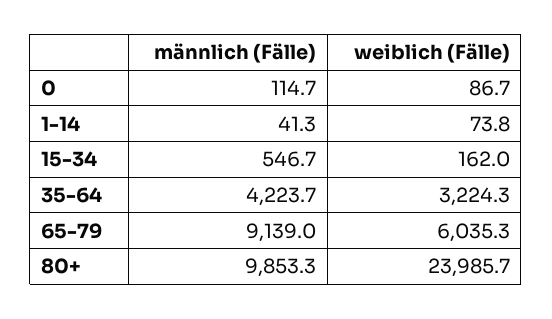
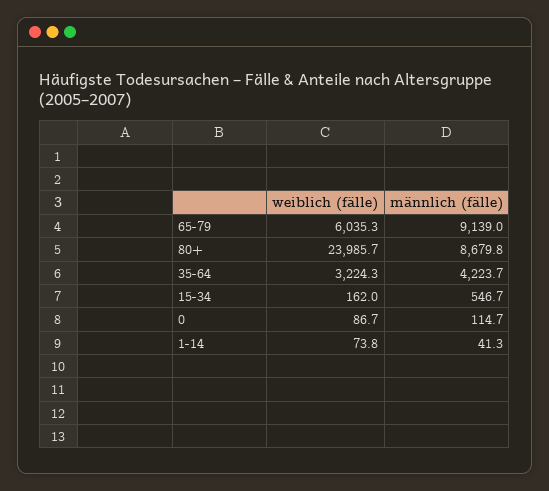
  {
    "männlich (Fälle)": {
      "0": 114.7,
      "1-14": 41.3,
      "15-34": 546.7,
      "35-64": 4223.7,
      "65-79": 9139,
-     "80+": 9853.3
+     "80+": 8679.8
    },
    "weiblich (Fälle)": {
      "0": 86.7,
      "1-14": 73.8,
      "15-34": 162,
      "35-64": 3224.3,
      "65-79": 6035.3,
      "80+": 23985.7
    }
  }

